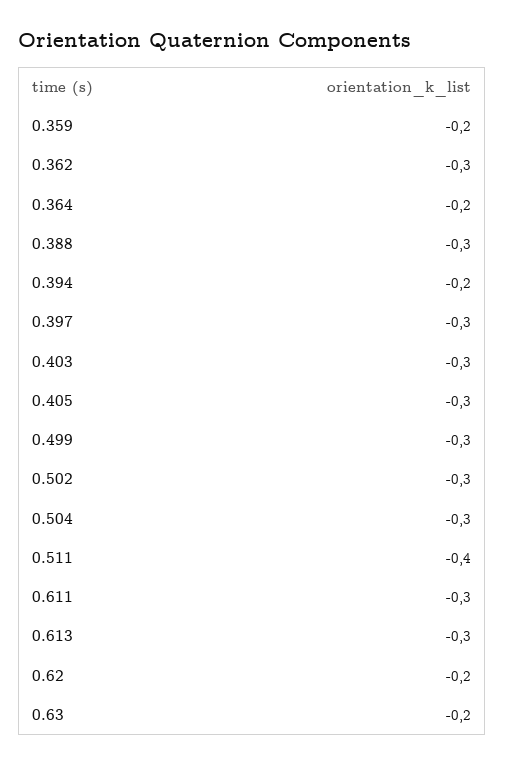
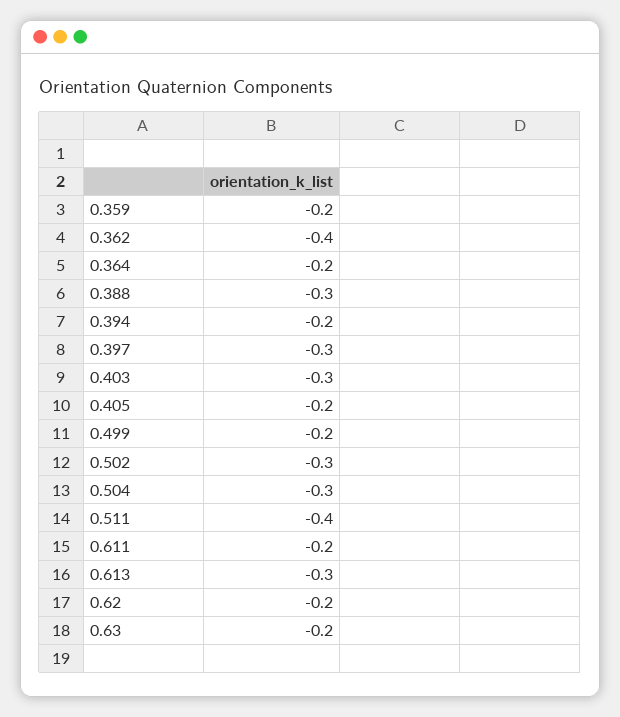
  {
    "0.359": -0.2,
-   "0.362": -0.3,
+   "0.362": -0.4,
    "0.364": -0.2,
    "0.388": -0.3,
    "0.394": -0.2,
    "0.397": -0.3,
    "0.403": -0.3,
-   "0.405": -0.3,
+   "0.405": -0.2,
-   "0.499": -0.3,
+   "0.499": -0.2,
    "0.502": -0.3,
    "0.504": -0.3,
    "0.511": -0.4,
-   "0.611": -0.3,
+   "0.611": -0.2,
    "0.613": -0.3,
    "0.62": -0.2,
    "0.63": -0.2
  }

